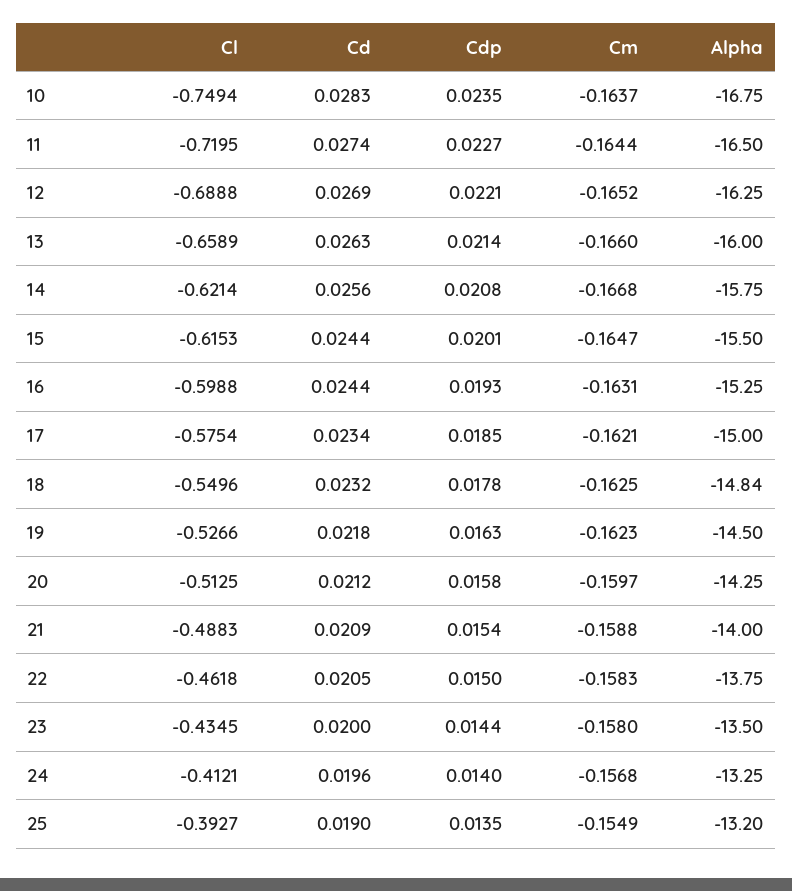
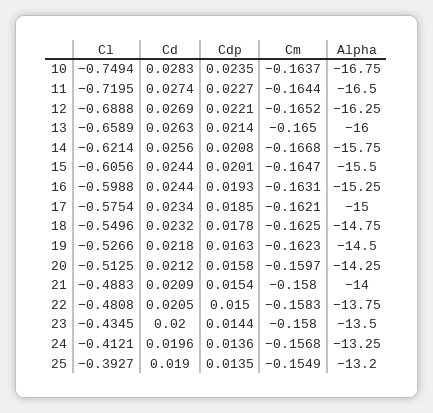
  {
    "Cl": {
      "10": -0.7494,
      "11": -0.7195,
      "12": -0.6888,
      "13": -0.6589,
      "14": -0.6214,
-     "15": -0.6153,
+     "15": -0.6056,
      "16": -0.5988,
      "17": -0.5754,
      "18": -0.5496,
      "19": -0.5266,
      "20": -0.5125,
      "21": -0.4883,
-     "22": -0.4618,
+     "22": -0.4808,
      "23": -0.4345,
      "24": -0.4121,
      "25": -0.3927
    },
    "Cd": {
      "10": 0.0283,
      "11": 0.0274,
      "12": 0.0269,
      "13": 0.0263,
      "14": 0.0256,
      "15": 0.0244,
      "16": 0.0244,
      "17": 0.0234,
      "18": 0.0232,
      "19": 0.0218,
      "20": 0.0212,
      "21": 0.0209,
      "22": 0.0205,
      "23": 0.02,
      "24": 0.0196,
      "25": 0.019
    },
    "Cdp": {
      "10": 0.0235,
      "11": 0.0227,
      "12": 0.0221,
      "13": 0.0214,
      "14": 0.0208,
      "15": 0.0201,
      "16": 0.0193,
      "17": 0.0185,
      "18": 0.0178,
      "19": 0.0163,
      "20": 0.0158,
      "21": 0.0154,
      "22": 0.015,
      "23": 0.0144,
-     "24": 0.014,
+     "24": 0.0136,
      "25": 0.0135
    },
    "Cm": {
      "10": -0.1637,
      "11": -0.1644,
      "12": -0.1652,
-     "13": -0.166,
+     "13": -0.165,
      "14": -0.1668,
      "15": -0.1647,
      "16": -0.1631,
      "17": -0.1621,
      "18": -0.1625,
      "19": -0.1623,
      "20": -0.1597,
-     "21": -0.1588,
+     "21": -0.158,
      "22": -0.1583,
      "23": -0.158,
      "24": -0.1568,
      "25": -0.1549
    },
    "Alpha": {
      "10": -16.75,
      "11": -16.5,
      "12": -16.25,
      "13": -16,
      "14": -15.75,
      "15": -15.5,
      "16": -15.25,
      "17": -15,
-     "18": -14.84,
+     "18": -14.75,
      "19": -14.5,
      "20": -14.25,
      "21": -14,
      "22": -13.75,
      "23": -13.5,
      "24": -13.25,
      "25": -13.2
    }
  }

